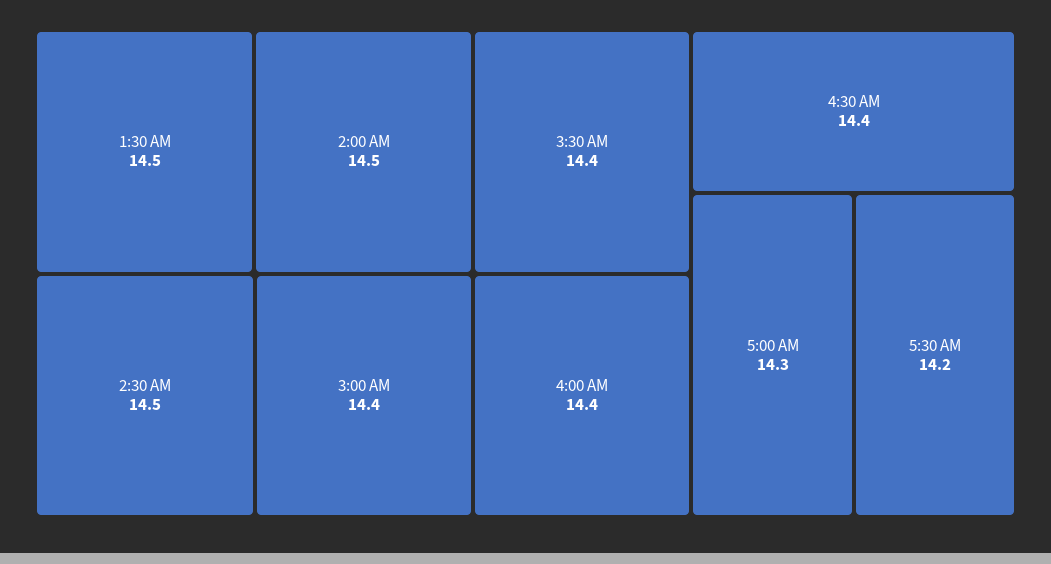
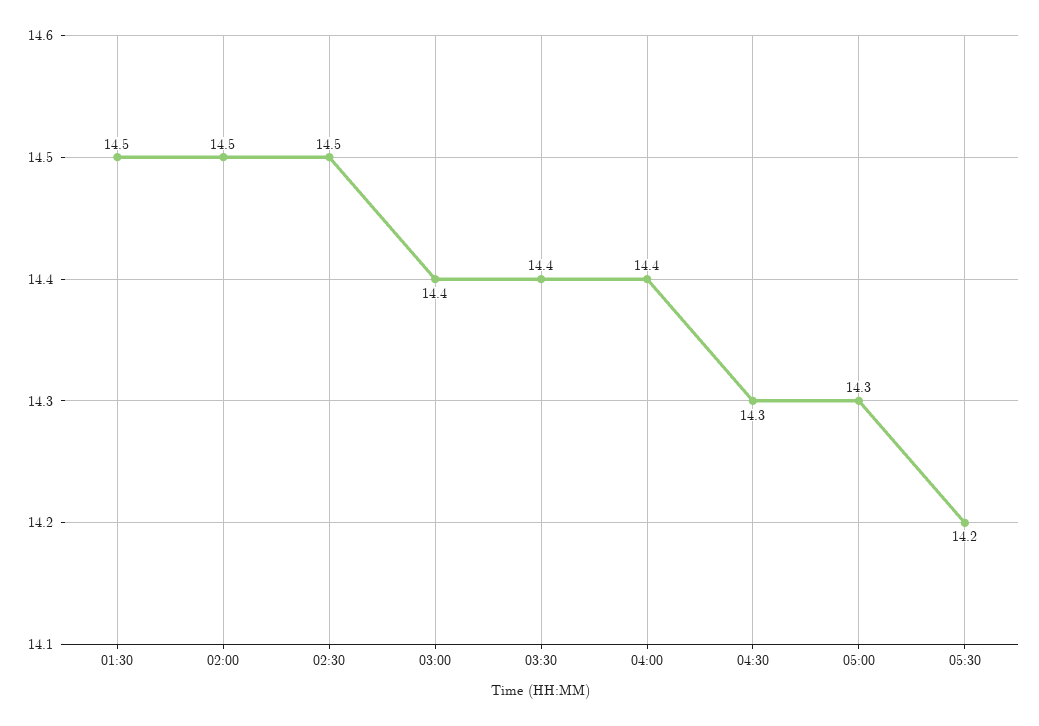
  {
    "1:30 AM": 14.5,
    "2:00 AM": 14.5,
    "2:30 AM": 14.5,
    "3:00 AM": 14.4,
    "3:30 AM": 14.4,
    "4:00 AM": 14.4,
-   "4:30 AM": 14.4,
+   "4:30 AM": 14.3,
    "5:00 AM": 14.3,
    "5:30 AM": 14.2
  }

